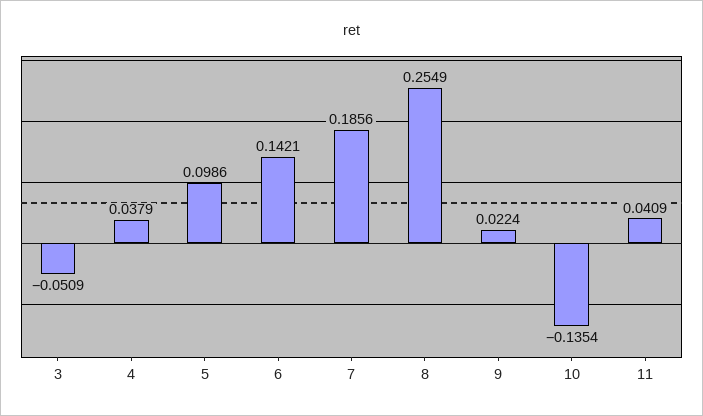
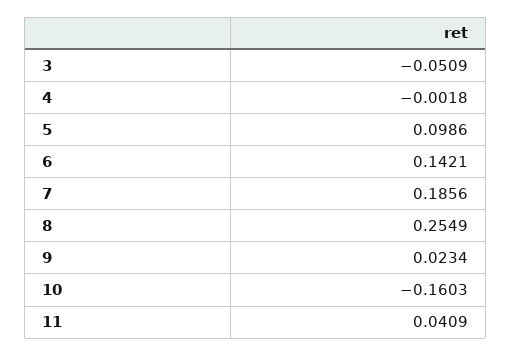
  {
    "3": -0.0509,
-   "4": 0.0379,
+   "4": -0.0018,
    "5": 0.0986,
    "6": 0.1421,
    "7": 0.1856,
    "8": 0.2549,
-   "9": 0.0224,
+   "9": 0.0234,
-   "10": -0.1354,
+   "10": -0.1603,
    "11": 0.0409
  }

